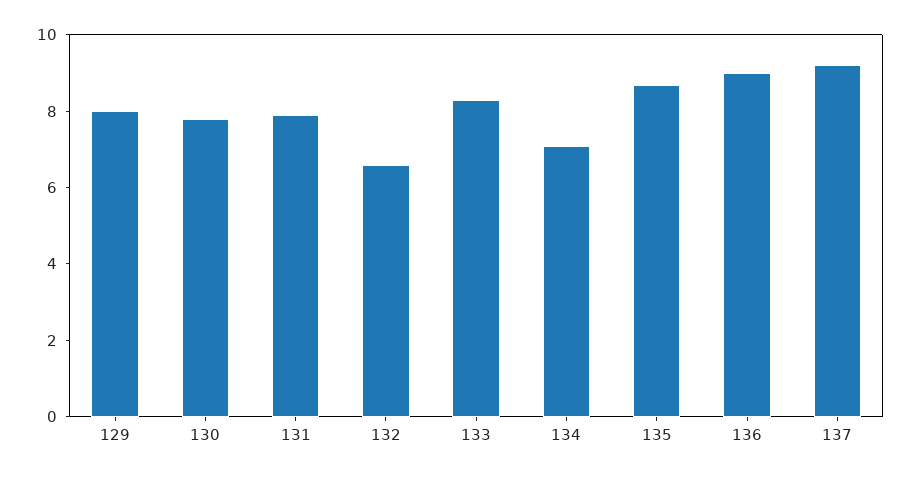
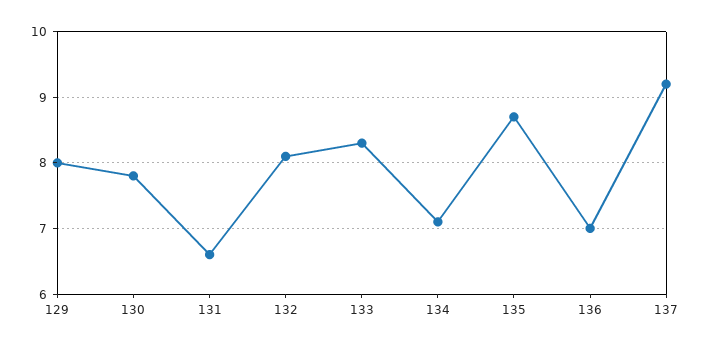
  {
    "129": 8,
    "130": 7.8,
-   "131": 8,
+   "131": 6.6,
-   "132": 6.5,
+   "132": 8.1,
    "133": 8.3,
    "134": 7.1,
    "135": 8.7,
-   "136": 9,
+   "136": 7,
    "137": 9.2
  }

